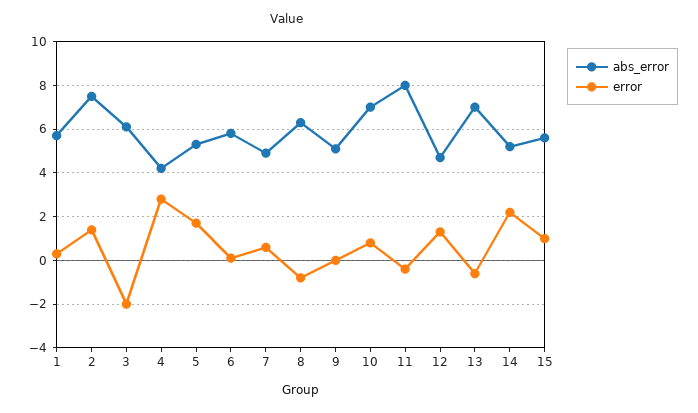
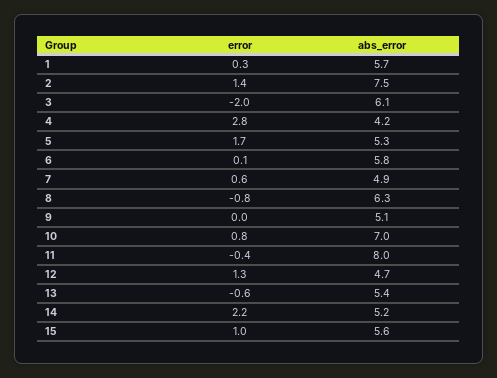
  {
    "abs_error": {
      "1": 5.7,
      "2": 7.5,
      "3": 6.1,
      "4": 4.2,
      "5": 5.3,
      "6": 5.8,
      "7": 4.9,
      "8": 6.3,
      "9": 5.1,
      "10": 7,
      "11": 8,
      "12": 4.7,
-     "13": 7,
+     "13": 5.4,
      "14": 5.2,
      "15": 5.6
    },
    "error": {
      "1": 0.3,
      "2": 1.4,
      "3": -2,
      "4": 2.8,
      "5": 1.7,
      "6": 0.1,
      "7": 0.6,
      "8": -0.8,
      "9": 0,
      "10": 0.8,
      "11": -0.4,
      "12": 1.3,
      "13": -0.6,
      "14": 2.2,
      "15": 1
    }
  }

